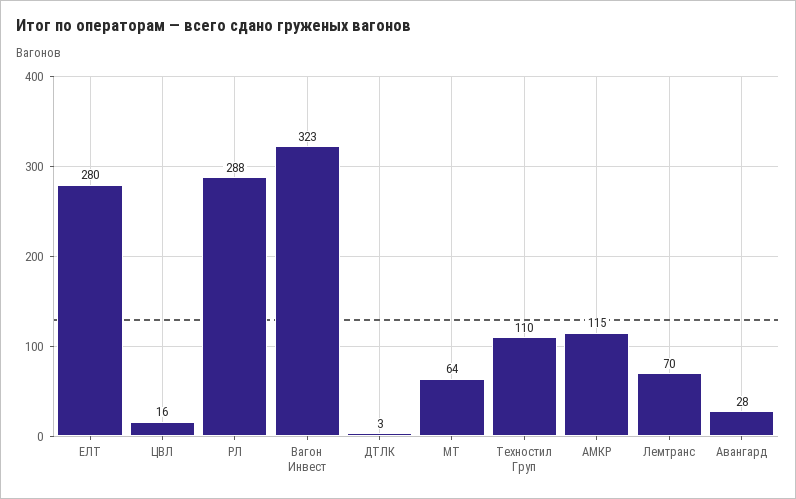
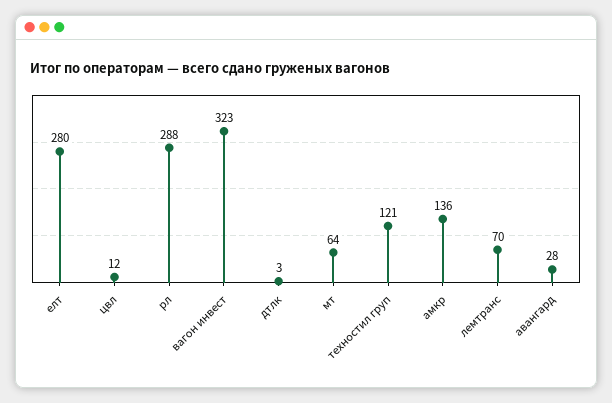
  {
    "ЕЛТ": 280,
-   "ЦВЛ": 16,
+   "ЦВЛ": 12,
    "РЛ": 288,
    "Вагон Инвест": 323,
    "ДТЛК": 3,
    "МТ": 64,
-   "Техностил Груп": 110,
+   "Техностил Груп": 121,
-   "АМКР": 115,
+   "АМКР": 136,
    "Лемтранс": 70,
    "Авангард": 28
  }

